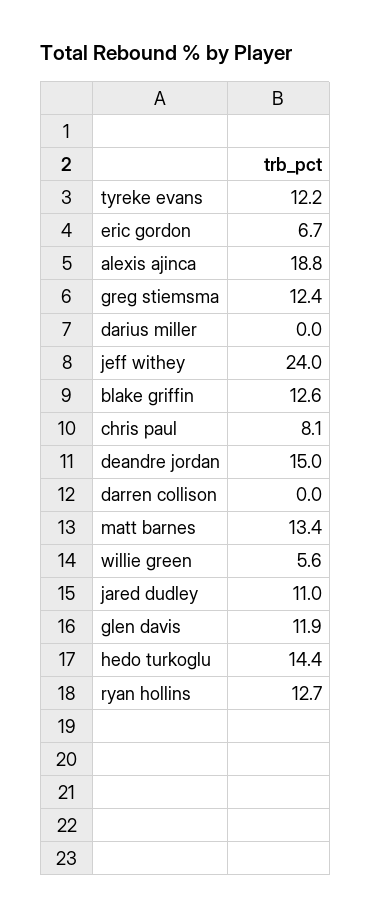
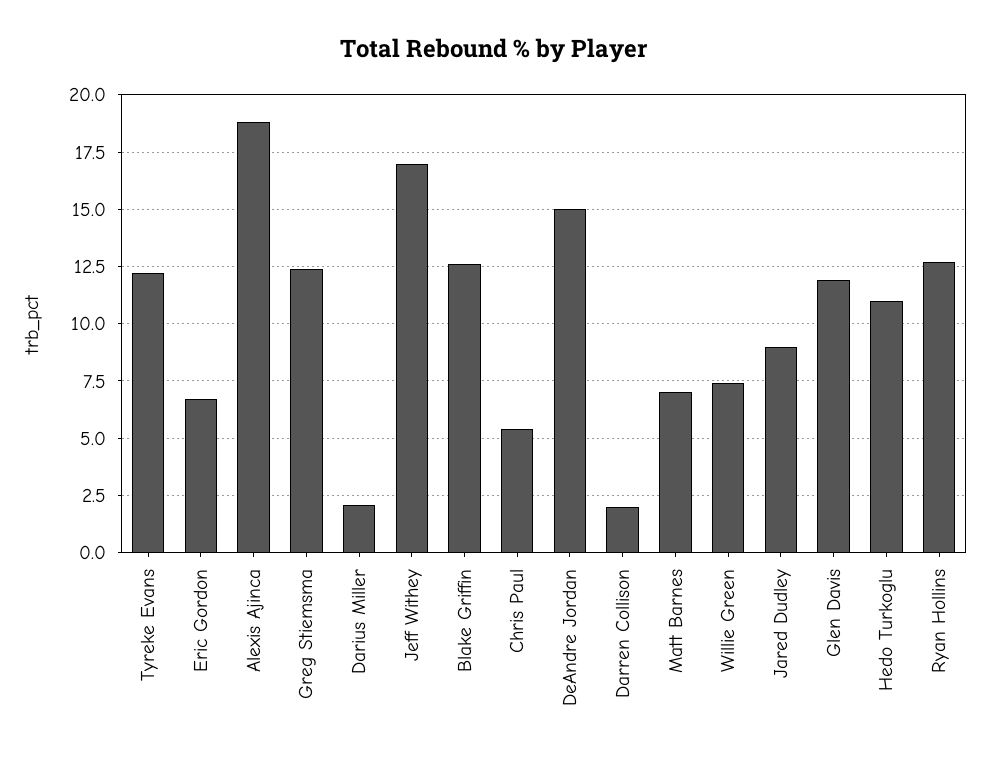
  {
    "tyreke evans": 12.2,
    "eric gordon": 6.7,
    "alexis ajinca": 18.8,
    "greg stiemsma": 12.4,
-   "darius miller": 0,
+   "darius miller": 2,
-   "jeff withey": 24,
+   "jeff withey": 17,
    "blake griffin": 12.6,
-   "chris paul": 8.1,
+   "chris paul": 5.5,
    "deandre jordan": 15,
-   "darren collison": 0,
+   "darren collison": 2,
-   "matt barnes": 13.4,
+   "matt barnes": 7,
-   "willie green": 5.6,
+   "willie green": 7.5,
-   "jared dudley": 11,
+   "jared dudley": 9,
    "glen davis": 11.9,
-   "hedo turkoglu": 14.4,
+   "hedo turkoglu": 11,
    "ryan hollins": 12.7
  }

